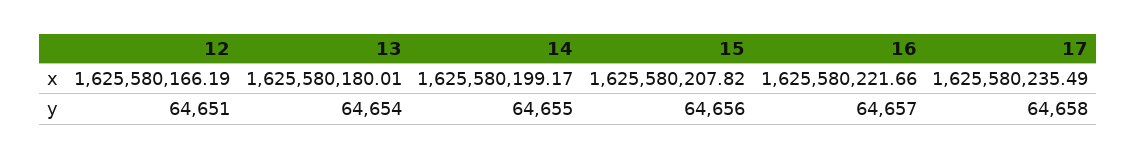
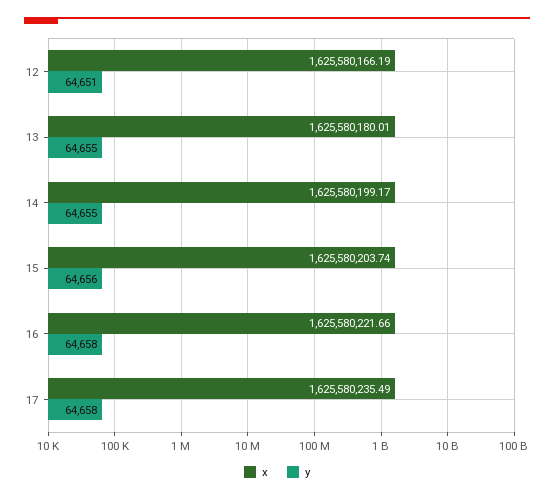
  {
    "x": {
      "12": 1625580166.19,
      "13": 1625580180.01,
      "14": 1625580199.17,
-     "15": 1625580207.82,
+     "15": 1625580203.74,
      "16": 1625580221.66,
      "17": 1625580235.49
    },
    "y": {
      "12": 64651,
-     "13": 64654,
+     "13": 64655,
      "14": 64655,
      "15": 64656,
-     "16": 64657,
+     "16": 64658,
      "17": 64658
    }
  }

